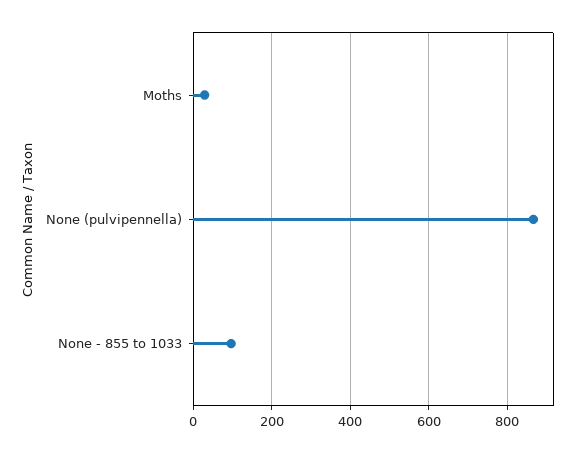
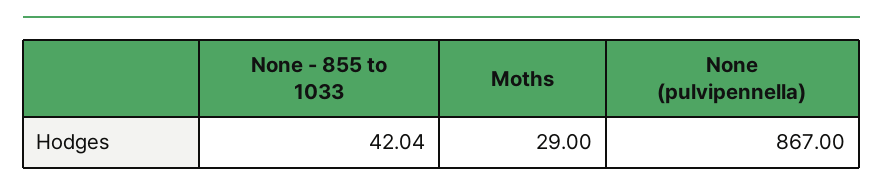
  {
    "Moths": 29,
    "None (pulvipennella)": 867,
-   "None - 855 to 1033": 100
+   "None - 855 to 1033": 42.04
  }

